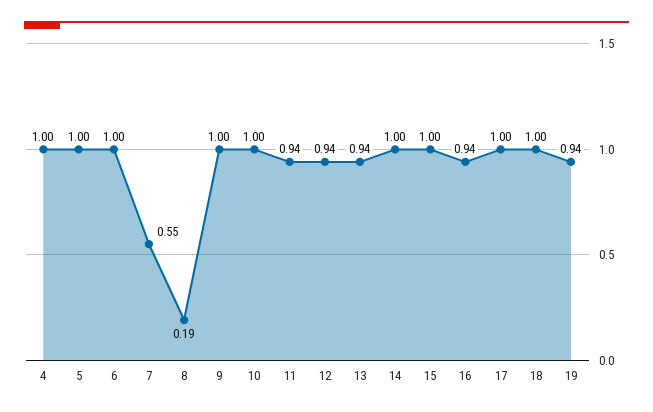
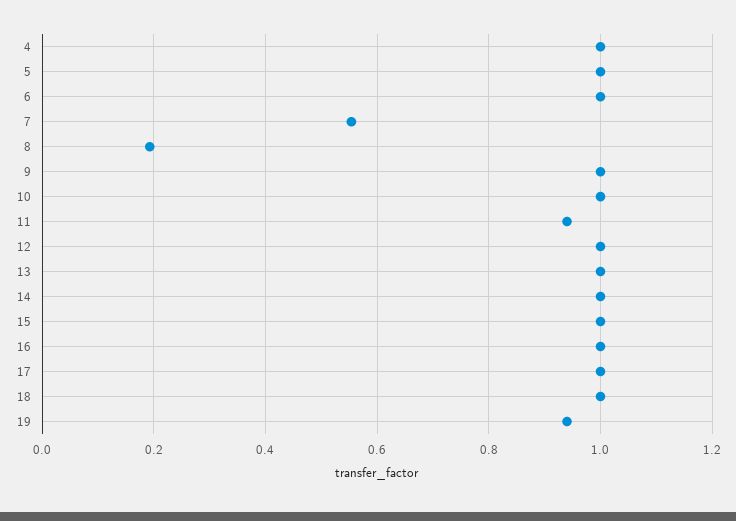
  {
    "4": 1,
    "5": 1,
    "6": 1,
    "7": 0.55,
    "8": 0.19,
    "9": 1,
    "10": 1,
    "11": 0.94,
-   "12": 0.94,
+   "12": 1,
-   "13": 0.94,
+   "13": 1,
    "14": 1,
    "15": 1,
-   "16": 0.94,
+   "16": 1,
    "17": 1,
    "18": 1,
    "19": 0.94
  }

